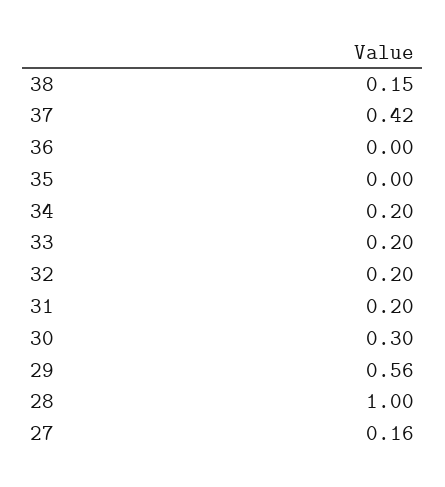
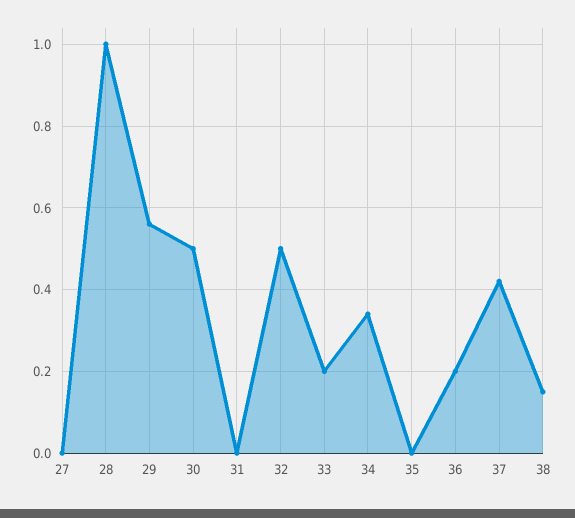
  {
    "38": 0.15,
    "37": 0.42,
-   "36": 0,
+   "36": 0.2,
    "35": 0,
-   "34": 0.2,
+   "34": 0.35,
    "33": 0.2,
-   "32": 0.2,
+   "32": 0.5,
-   "31": 0.2,
+   "31": 0,
-   "30": 0.3,
+   "30": 0.5,
    "29": 0.56,
    "28": 1,
-   "27": 0.16
+   "27": 0
  }

